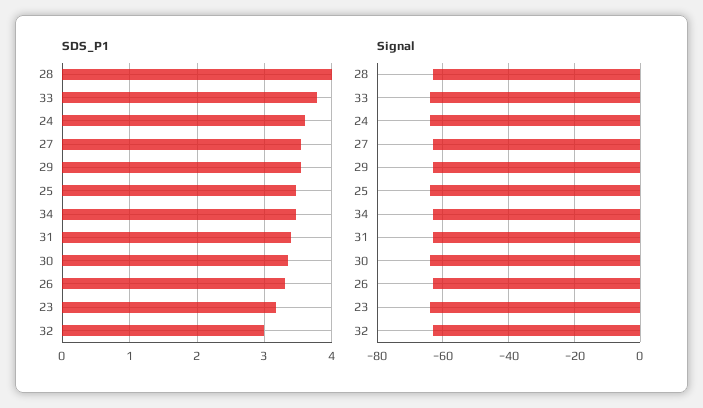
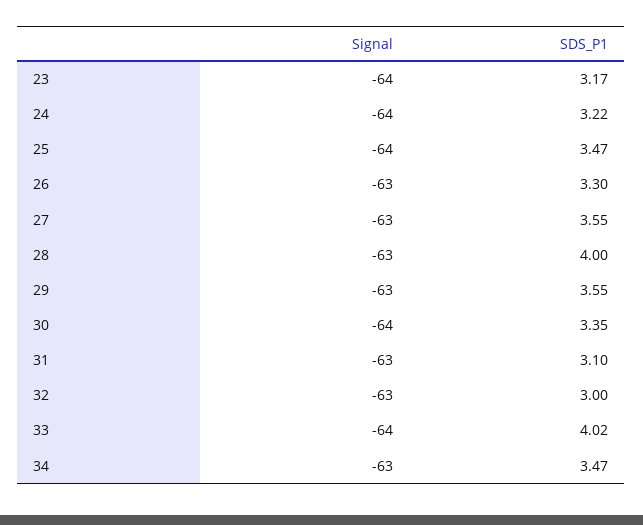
  {
    "SDS_P1": {
      "28": 4,
-     "33": 3.8,
+     "33": 4.02,
-     "24": 3.6,
+     "24": 3.22,
      "27": 3.55,
      "29": 3.55,
      "25": 3.47,
      "34": 3.47,
-     "31": 3.4,
+     "31": 3.1,
      "30": 3.35,
      "26": 3.3,
      "23": 3.17,
      "32": 3
    },
    "Signal": {
      "28": -63,
      "33": -64,
      "24": -64,
      "27": -63,
      "29": -63,
      "25": -64,
      "34": -63,
      "31": -63,
      "30": -64,
      "26": -63,
      "23": -64,
      "32": -63
    }
  }

